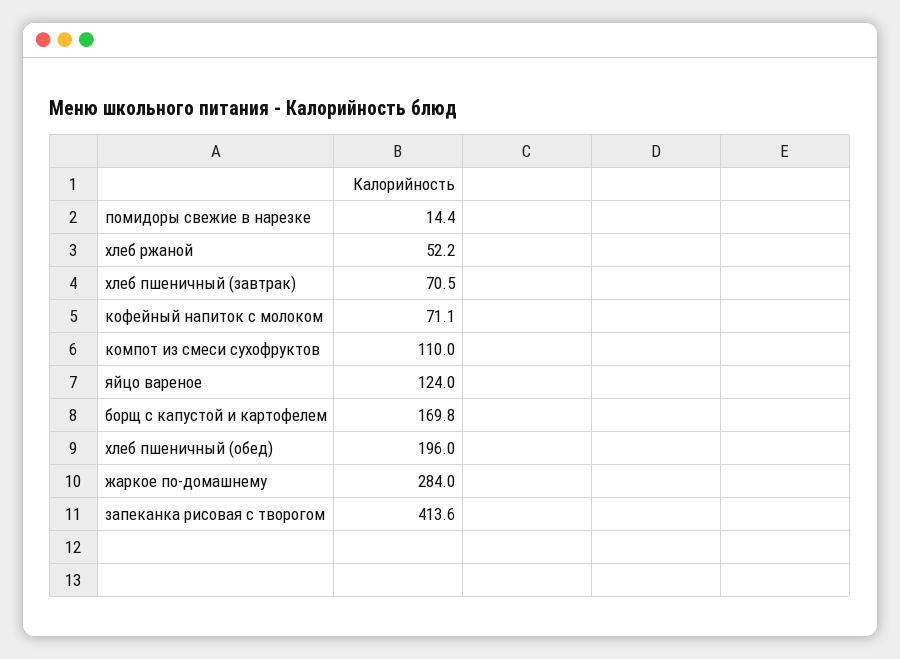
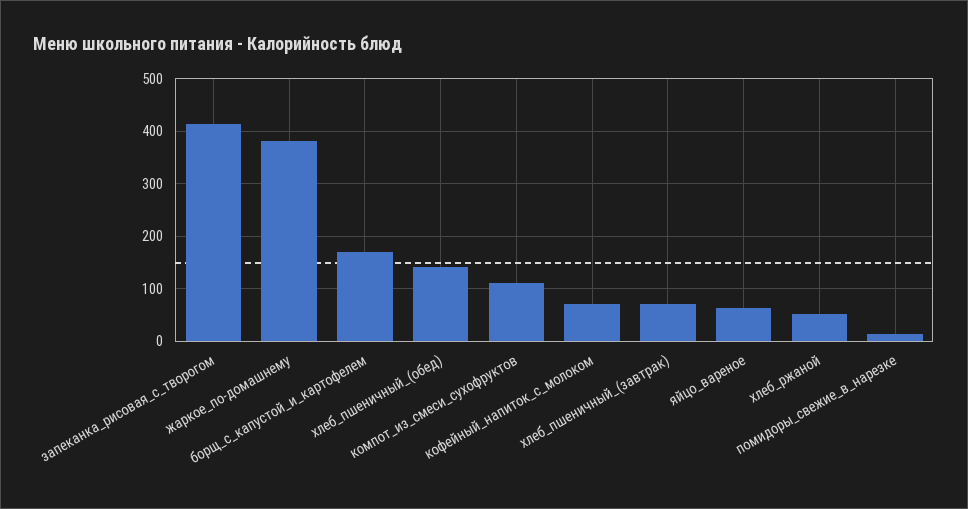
  {
    "помидоры свежие в нарезке": 14.4,
    "хлеб ржаной": 52.2,
    "хлеб пшеничный (завтрак)": 70.5,
    "кофейный напиток с молоком": 71.1,
    "компот из смеси сухофруктов": 110,
-   "яйцо вареное": 124,
+   "яйцо вареное": 60,
    "борщ с капустой и картофелем": 169.8,
-   "хлеб пшеничный (обед)": 196,
+   "хлеб пшеничный (обед)": 140,
-   "жаркое по-домашнему": 284,
+   "жаркое по-домашнему": 380,
    "запеканка рисовая с творогом": 413.6
  }

